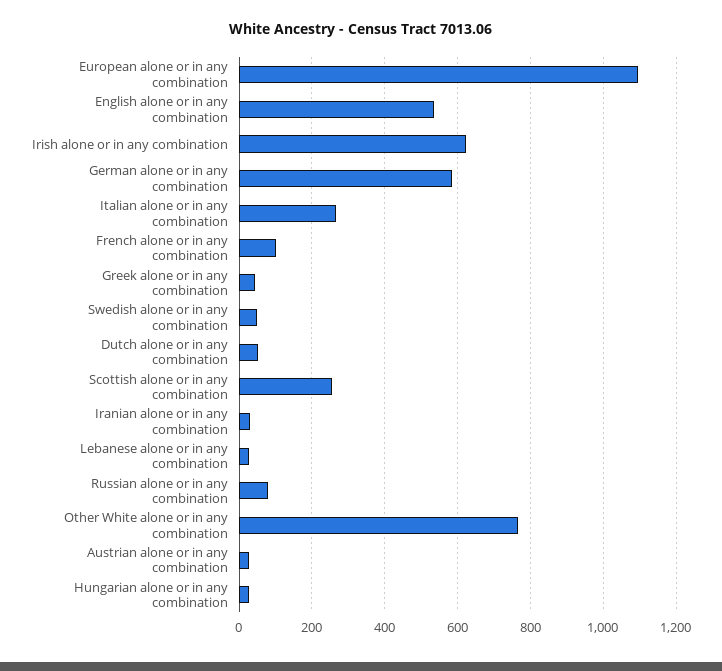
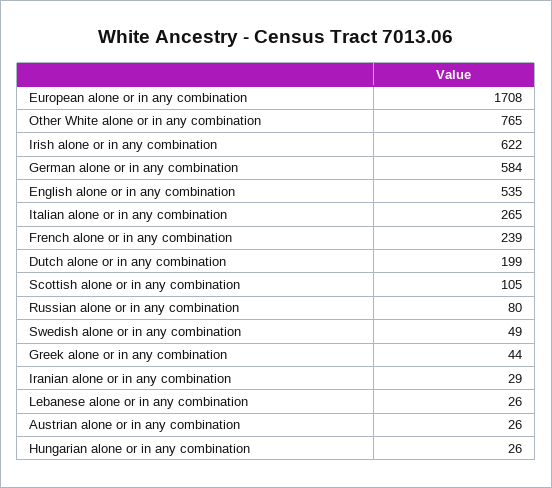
  {
-   "European alone or in any combination": 1100,
+   "European alone or in any combination": 1708,
    "English alone or in any combination": 535,
    "Irish alone or in any combination": 622,
    "German alone or in any combination": 584,
    "Italian alone or in any combination": 265,
-   "French alone or in any combination": 100,
+   "French alone or in any combination": 239,
    "Greek alone or in any combination": 44,
    "Swedish alone or in any combination": 49,
-   "Dutch alone or in any combination": 60,
+   "Dutch alone or in any combination": 199,
-   "Scottish alone or in any combination": 260,
+   "Scottish alone or in any combination": 105,
    "Iranian alone or in any combination": 29,
    "Lebanese alone or in any combination": 26,
    "Russian alone or in any combination": 80,
    "Other White alone or in any combination": 765,
    "Austrian alone or in any combination": 26,
    "Hungarian alone or in any combination": 26
  }

